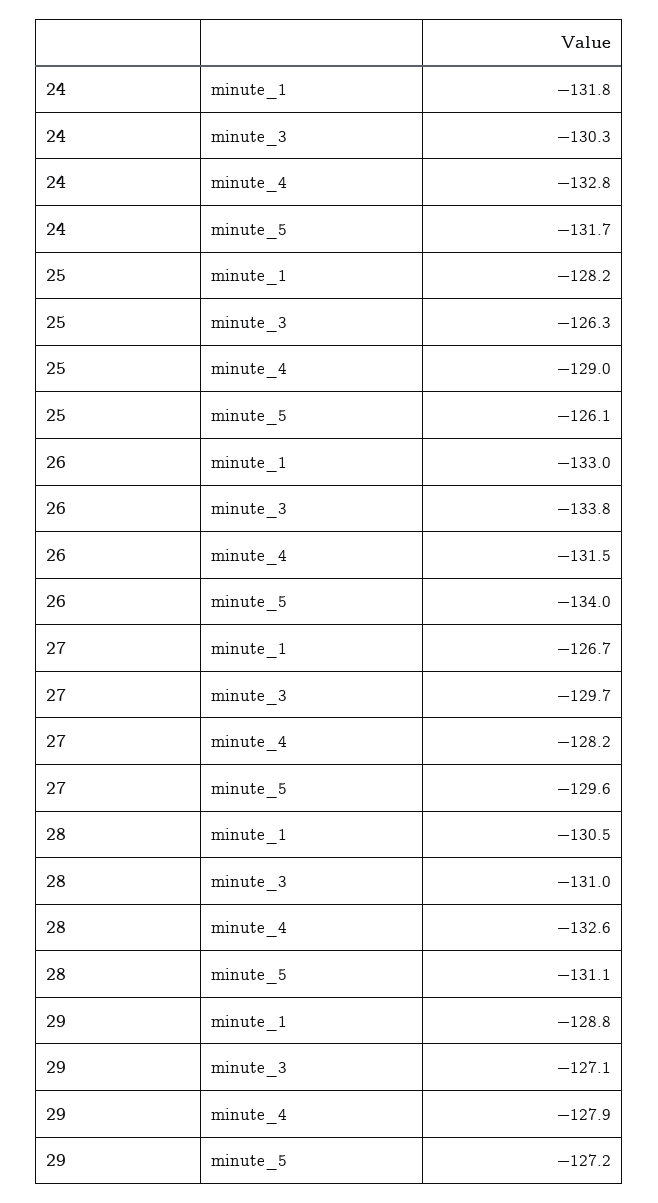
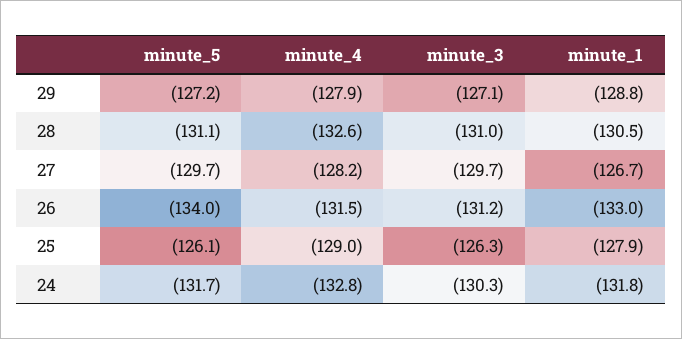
  {
    "24": {
      "minute_1": -131.8,
      "minute_3": -130.3,
      "minute_4": -132.8,
      "minute_5": -131.7
    },
    "25": {
-     "minute_1": -128.2,
+     "minute_1": -127.9,
      "minute_3": -126.3,
      "minute_4": -129,
      "minute_5": -126.1
    },
    "26": {
      "minute_1": -133,
-     "minute_3": -133.8,
+     "minute_3": -131.2,
      "minute_4": -131.5,
      "minute_5": -134
    },
    "27": {
      "minute_1": -126.7,
      "minute_3": -129.7,
      "minute_4": -128.2,
-     "minute_5": -129.6
+     "minute_5": -129.7
    },
    "28": {
      "minute_1": -130.5,
      "minute_3": -131,
      "minute_4": -132.6,
      "minute_5": -131.1
    },
    "29": {
      "minute_1": -128.8,
      "minute_3": -127.1,
      "minute_4": -127.9,
      "minute_5": -127.2
    }
  }

